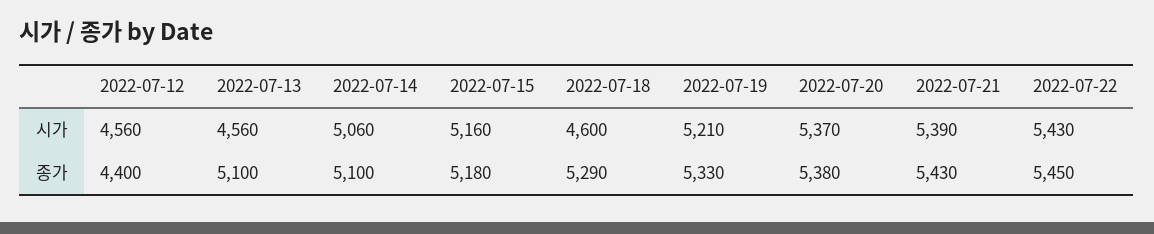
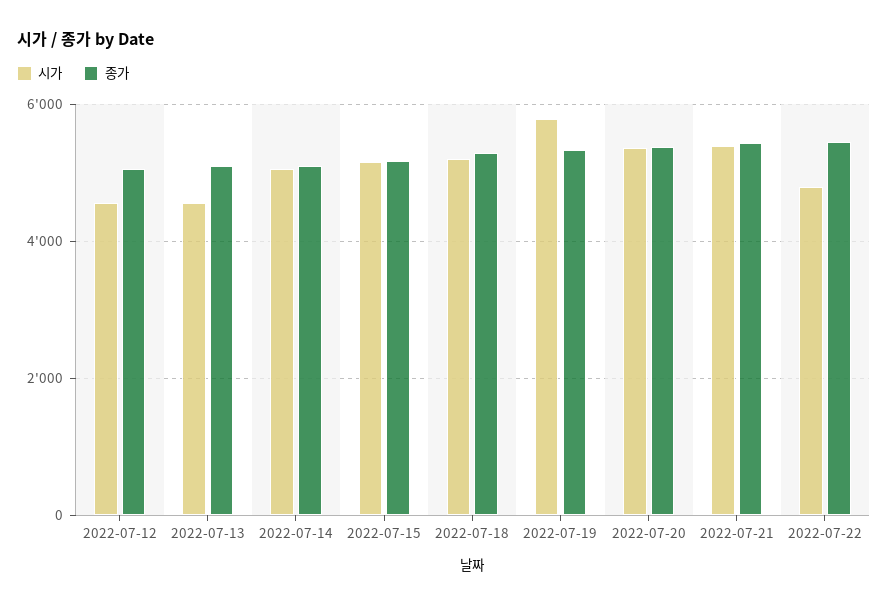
  {
    "시가": {
      "2022-07-12": 4560,
      "2022-07-13": 4560,
      "2022-07-14": 5060,
      "2022-07-15": 5160,
-     "2022-07-18": 4600,
+     "2022-07-18": 5200,
-     "2022-07-19": 5210,
+     "2022-07-19": 5800,
      "2022-07-20": 5370,
      "2022-07-21": 5390,
-     "2022-07-22": 5430
+     "2022-07-22": 4800
    },
    "종가": {
-     "2022-07-12": 4400,
+     "2022-07-12": 5000,
      "2022-07-13": 5100,
      "2022-07-14": 5100,
      "2022-07-15": 5180,
      "2022-07-18": 5290,
      "2022-07-19": 5330,
      "2022-07-20": 5380,
      "2022-07-21": 5430,
      "2022-07-22": 5450
    }
  }

